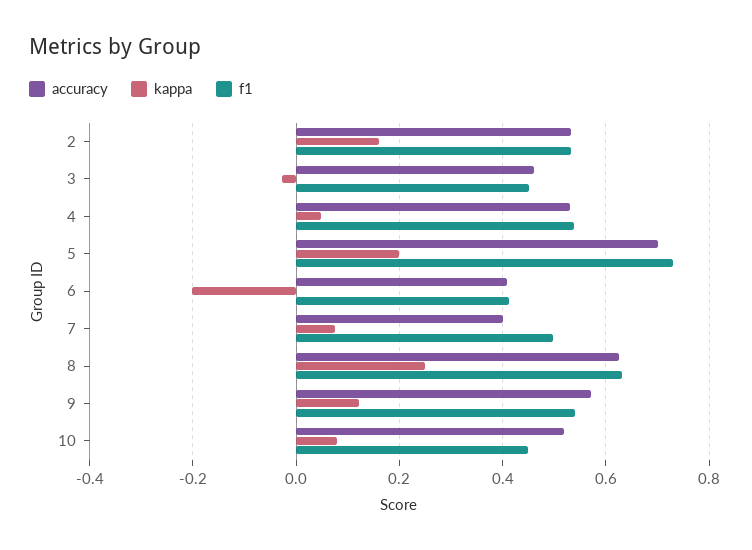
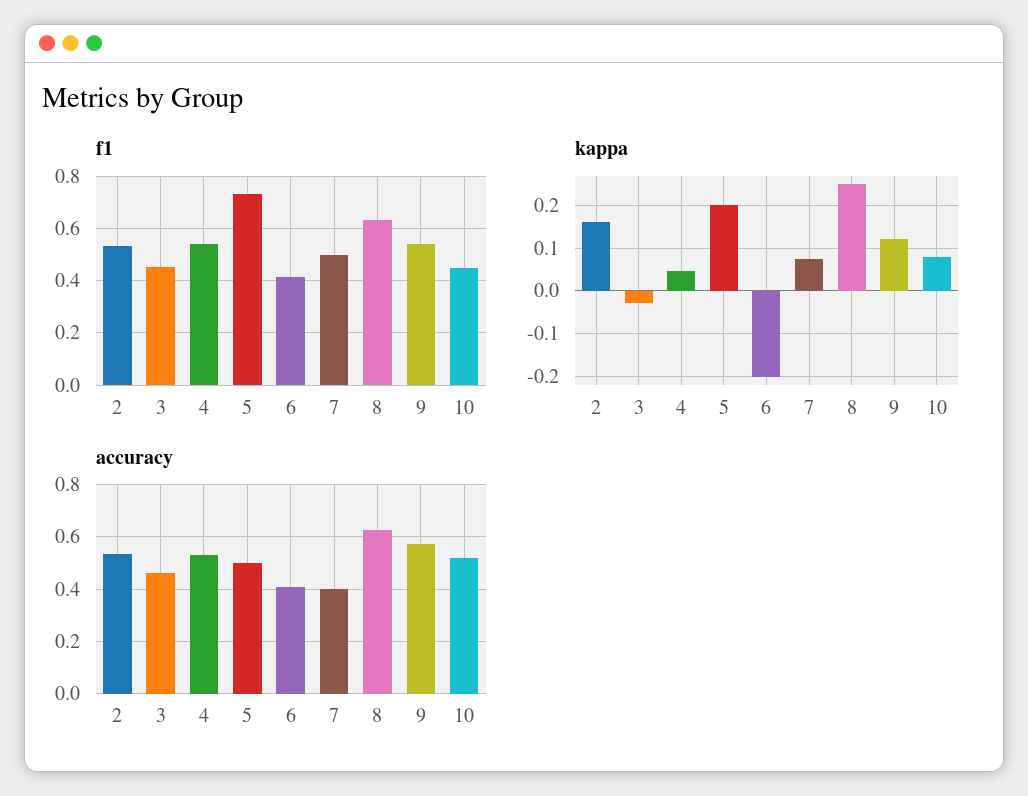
  {
    "accuracy": {
      "2": 0.54,
      "3": 0.46,
      "4": 0.54,
-     "5": 0.7,
+     "5": 0.5,
      "6": 0.4,
      "7": 0.4,
      "8": 0.62,
      "9": 0.58,
      "10": 0.52
    },
    "kappa": {
      "2": 0.16,
      "3": -0.02,
      "4": 0.04,
      "5": 0.2,
      "6": -0.2,
      "7": 0.08,
      "8": 0.26,
      "9": 0.12,
      "10": 0.08
    },
    "f1": {
      "2": 0.54,
      "3": 0.46,
      "4": 0.54,
      "5": 0.72,
      "6": 0.42,
      "7": 0.5,
      "8": 0.64,
      "9": 0.54,
      "10": 0.46
    }
  }

